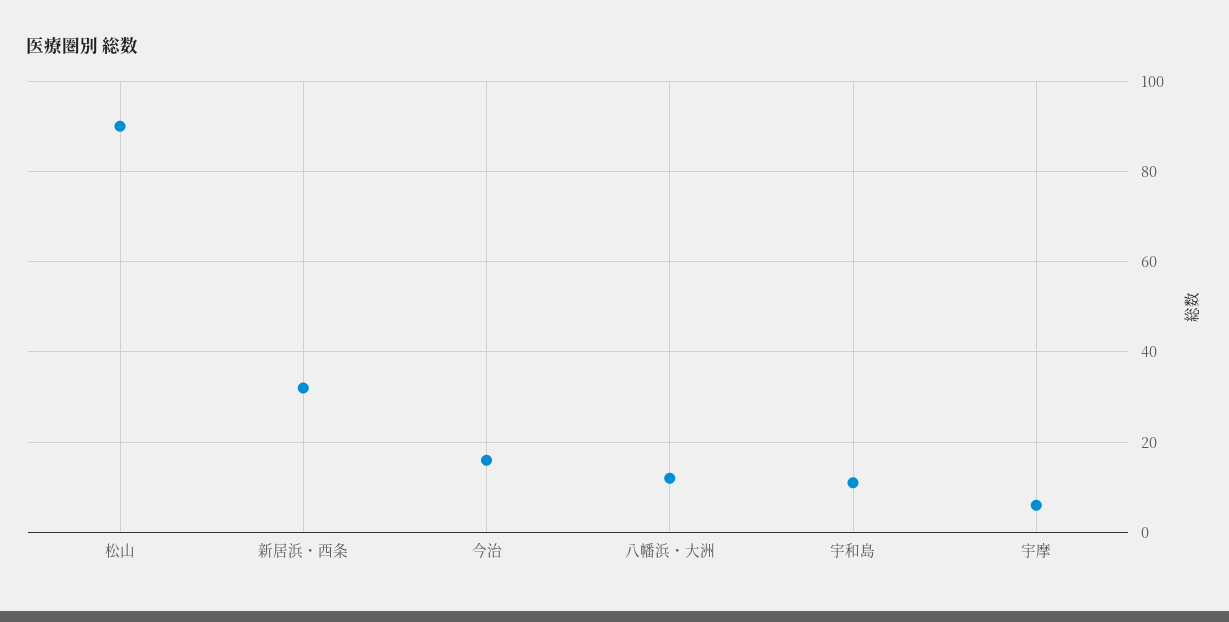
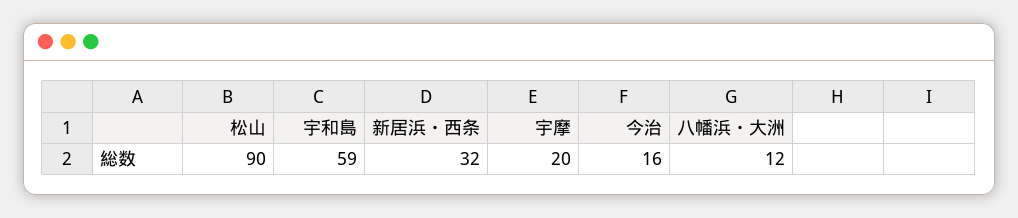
  {
    "松山": 90,
    "新居浜・西条": 32,
    "今治": 16,
    "八幡浜・大洲": 12,
-   "宇和島": 10,
+   "宇和島": 59,
-   "宇摩": 5
+   "宇摩": 20
  }

